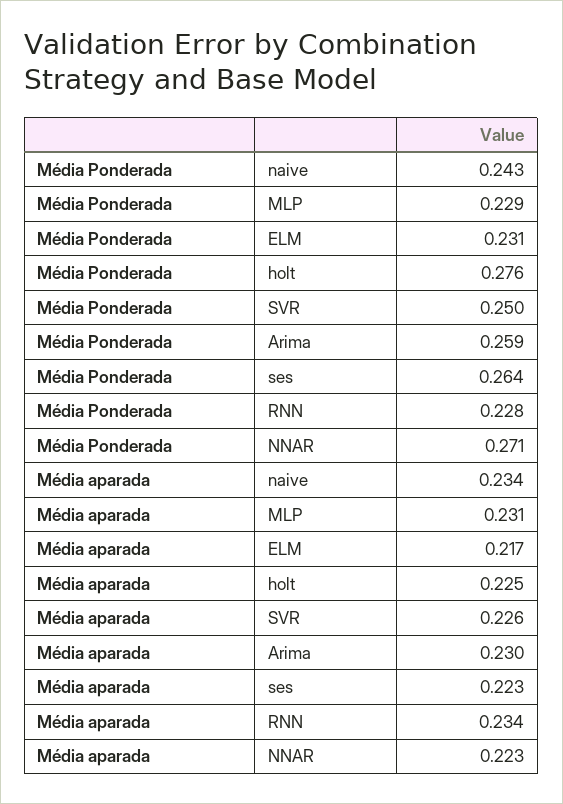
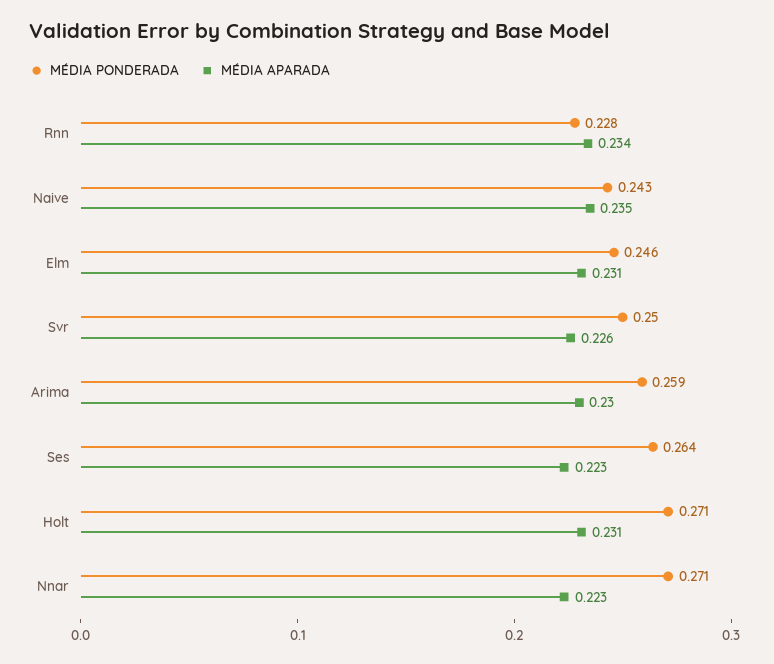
  {
    "Média Ponderada": {
      "naive": 0.243,
-     "MLP": 0.229,
-     "ELM": 0.231,
+     "ELM": 0.246,
-     "holt": 0.276,
+     "holt": 0.271,
      "SVR": 0.25,
      "Arima": 0.259,
      "ses": 0.264,
      "RNN": 0.228,
      "NNAR": 0.271
    },
    "Média aparada": {
-     "naive": 0.234,
+     "naive": 0.235,
-     "MLP": 0.231,
-     "ELM": 0.217,
+     "ELM": 0.231,
-     "holt": 0.225,
+     "holt": 0.231,
      "SVR": 0.226,
      "Arima": 0.23,
      "ses": 0.223,
      "RNN": 0.234,
      "NNAR": 0.223
    }
  }

